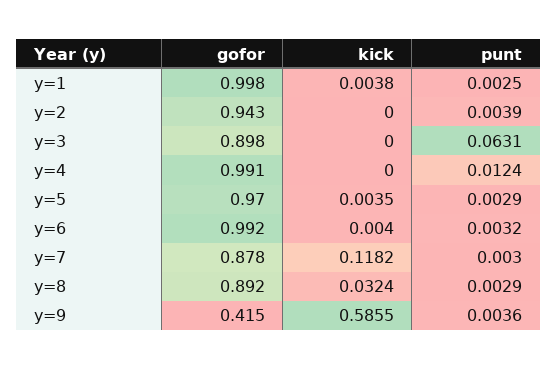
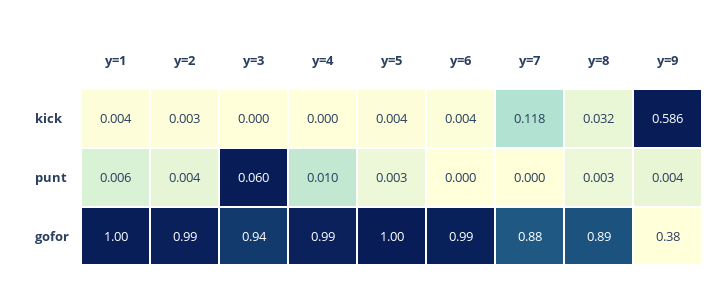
  {
    "gofor": {
      "y=1": 0.998,
-     "y=2": 0.943,
+     "y=2": 0.99,
-     "y=3": 0.898,
+     "y=3": 0.94,
      "y=4": 0.991,
-     "y=5": 0.97,
+     "y=5": 1,
      "y=6": 0.992,
      "y=7": 0.878,
      "y=8": 0.892,
-     "y=9": 0.415
+     "y=9": 0.38
    },
    "kick": {
      "y=1": 0.0038,
-     "y=2": 0,
+     "y=2": 0.003,
      "y=3": 0,
      "y=4": 0,
      "y=5": 0.0035,
      "y=6": 0.004,
      "y=7": 0.1182,
      "y=8": 0.0324,
      "y=9": 0.5855
    },
    "punt": {
-     "y=1": 0.0025,
+     "y=1": 0.006,
      "y=2": 0.0039,
-     "y=3": 0.0631,
+     "y=3": 0.06,
-     "y=4": 0.0124,
+     "y=4": 0.01,
      "y=5": 0.0029,
-     "y=6": 0.0032,
+     "y=6": 0,
-     "y=7": 0.003,
+     "y=7": 0,
      "y=8": 0.0029,
      "y=9": 0.0036
    }
  }

